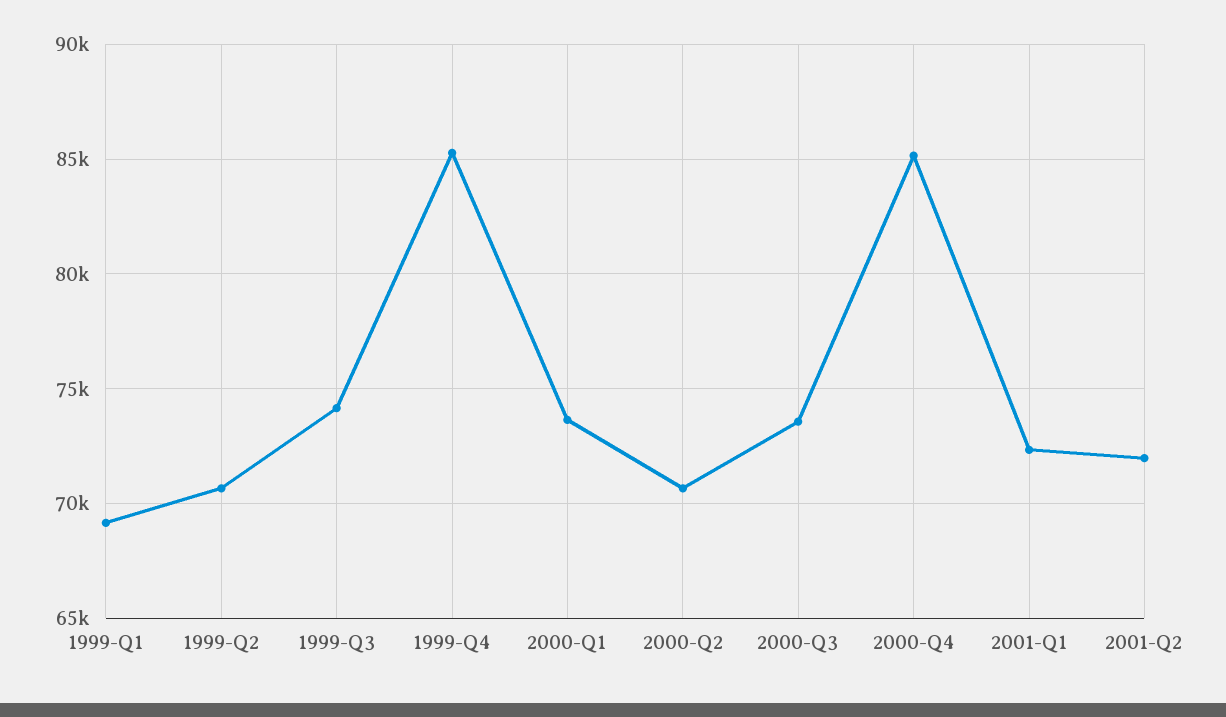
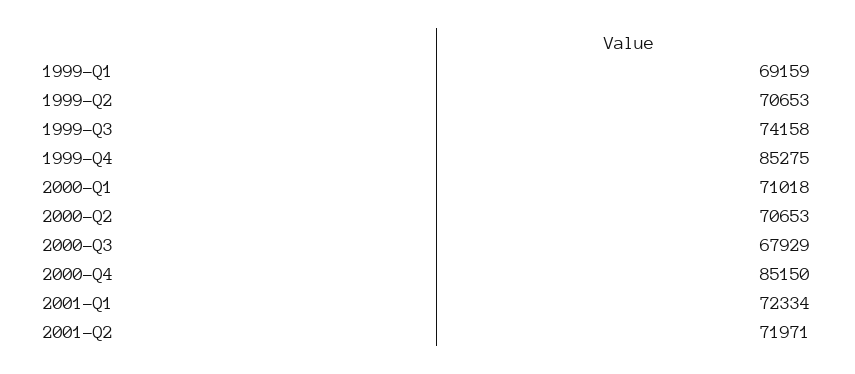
  {
    "1999-Q1": 69159,
    "1999-Q2": 70653,
    "1999-Q3": 74158,
    "1999-Q4": 85275,
-   "2000-Q1": 73500,
+   "2000-Q1": 71018,
    "2000-Q2": 70653,
-   "2000-Q3": 73500,
+   "2000-Q3": 67929,
    "2000-Q4": 85150,
    "2001-Q1": 72334,
    "2001-Q2": 71971
  }

